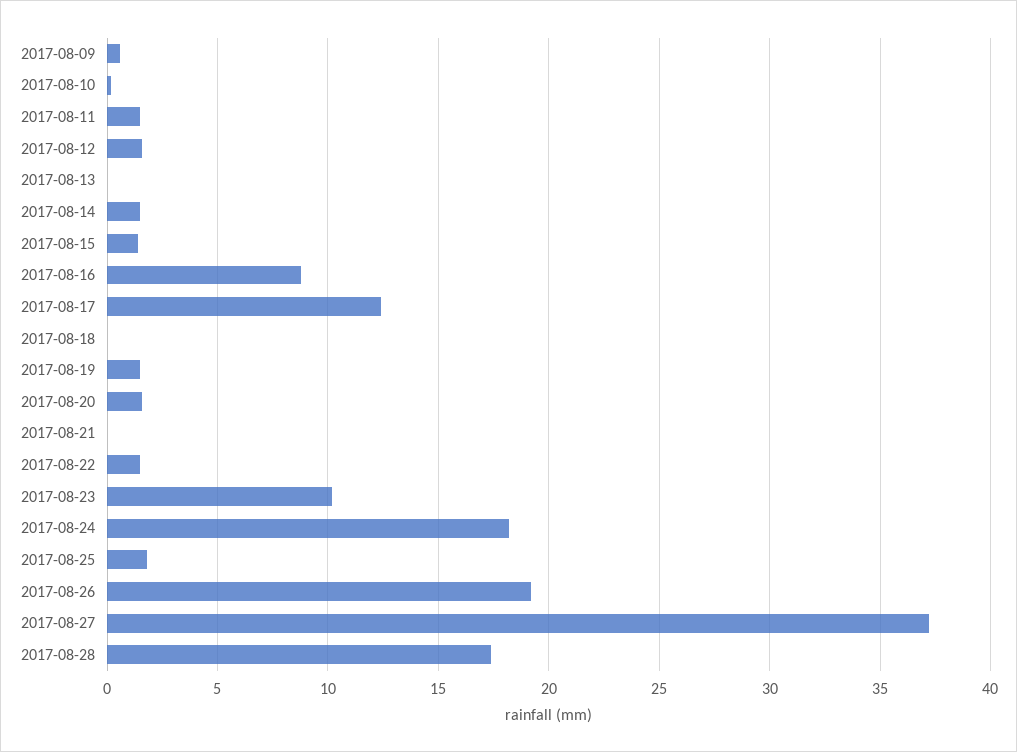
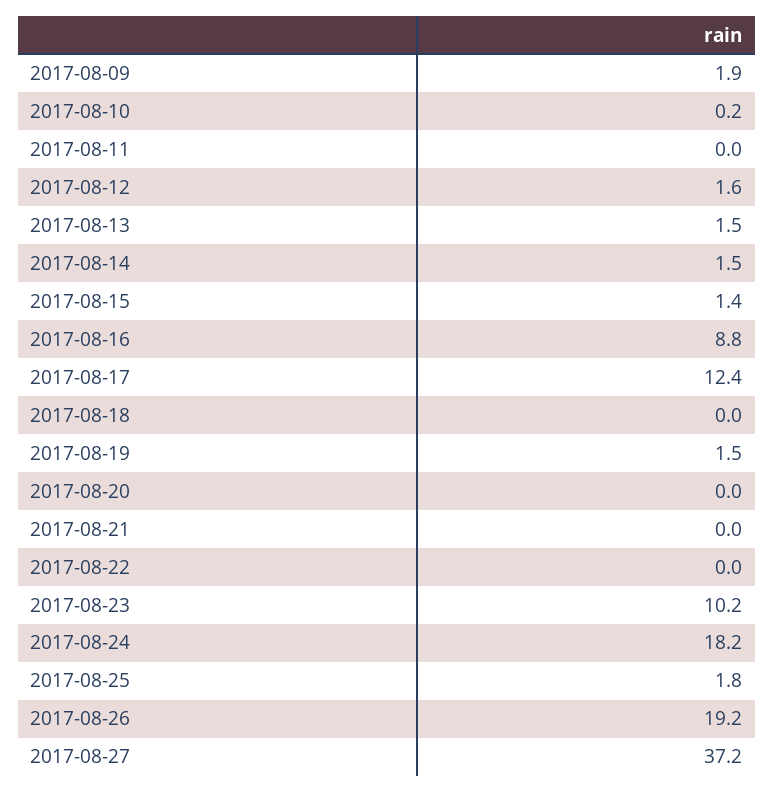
  {
-   "2017-08-09": 0.5,
+   "2017-08-09": 1.9,
    "2017-08-10": 0.2,
-   "2017-08-11": 1.5,
+   "2017-08-11": 0,
    "2017-08-12": 1.6,
-   "2017-08-13": 0,
+   "2017-08-13": 1.5,
    "2017-08-14": 1.5,
    "2017-08-15": 1.4,
    "2017-08-16": 8.8,
    "2017-08-17": 12.4,
    "2017-08-18": 0,
    "2017-08-19": 1.5,
-   "2017-08-20": 1.5,
+   "2017-08-20": 0,
    "2017-08-21": 0,
-   "2017-08-22": 1.5,
+   "2017-08-22": 0,
    "2017-08-23": 10.2,
    "2017-08-24": 18.2,
    "2017-08-25": 1.8,
    "2017-08-26": 19.2,
-   "2017-08-27": 37.2,
+   "2017-08-27": 37.2
-   "2017-08-28": 17.5
  }

